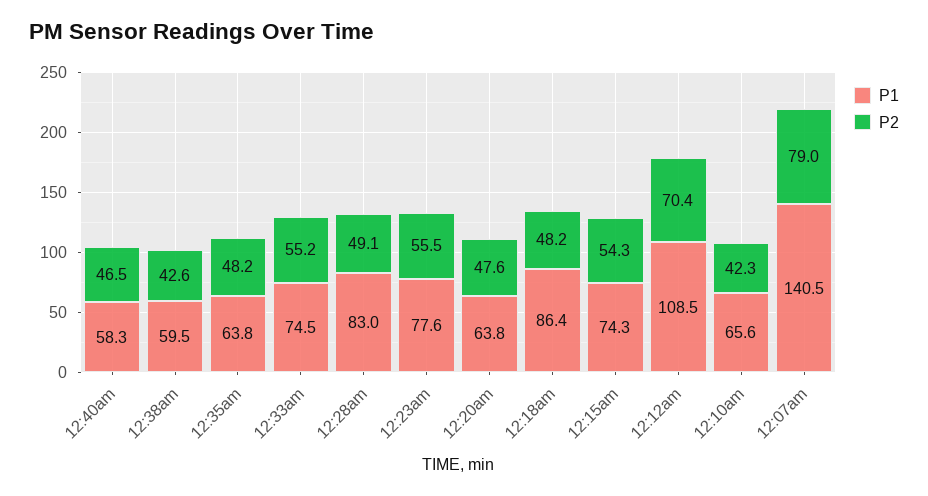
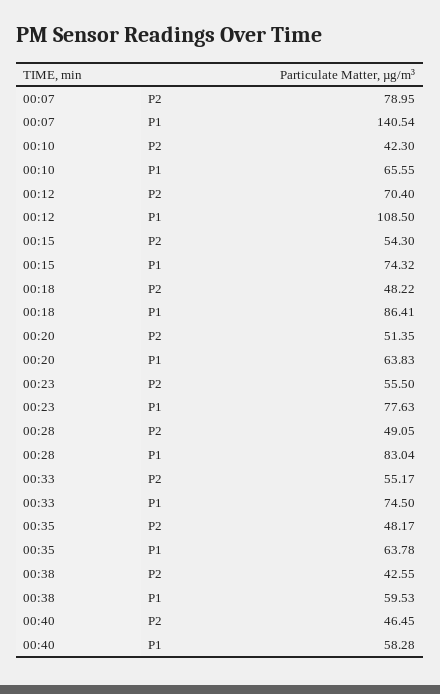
  {
    "P1": {
      "12:40am": 58.28,
      "12:38am": 59.53,
      "12:35am": 63.78,
      "12:33am": 74.5,
      "12:28am": 83.04,
      "12:23am": 77.63,
      "12:20am": 63.83,
      "12:18am": 86.41,
      "12:15am": 74.32,
      "12:12am": 108.5,
      "12:10am": 65.55,
      "12:07am": 140.54
    },
    "P2": {
      "12:40am": 46.45,
      "12:38am": 42.55,
      "12:35am": 48.17,
      "12:33am": 55.17,
      "12:28am": 49.05,
      "12:23am": 55.5,
-     "12:20am": 47.6,
+     "12:20am": 51.35,
      "12:18am": 48.22,
      "12:15am": 54.3,
      "12:12am": 70.4,
      "12:10am": 42.3,
      "12:07am": 78.95
    }
  }

